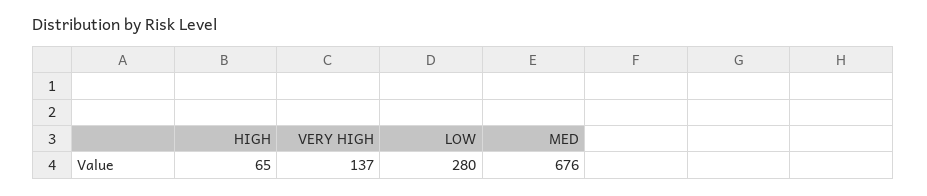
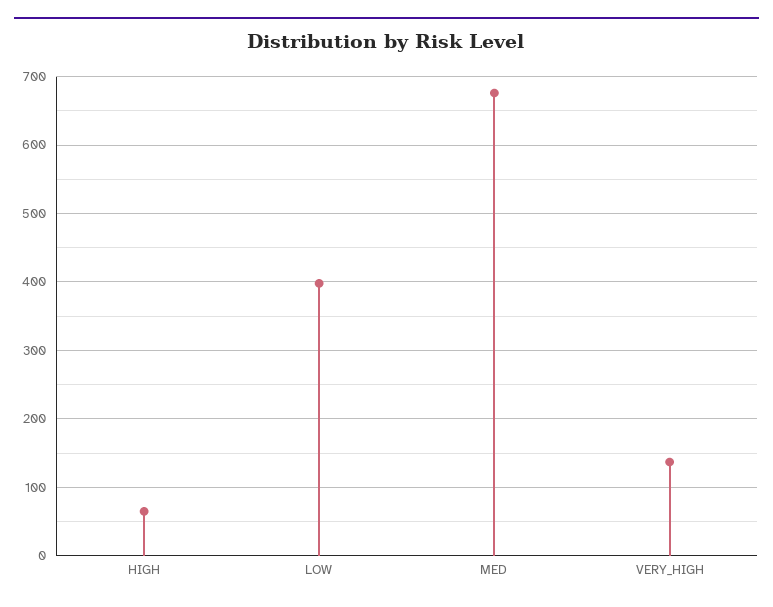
  {
    "HIGH": 65,
    "VERY HIGH": 137,
-   "LOW": 280,
+   "LOW": 400,
    "MED": 676
  }

